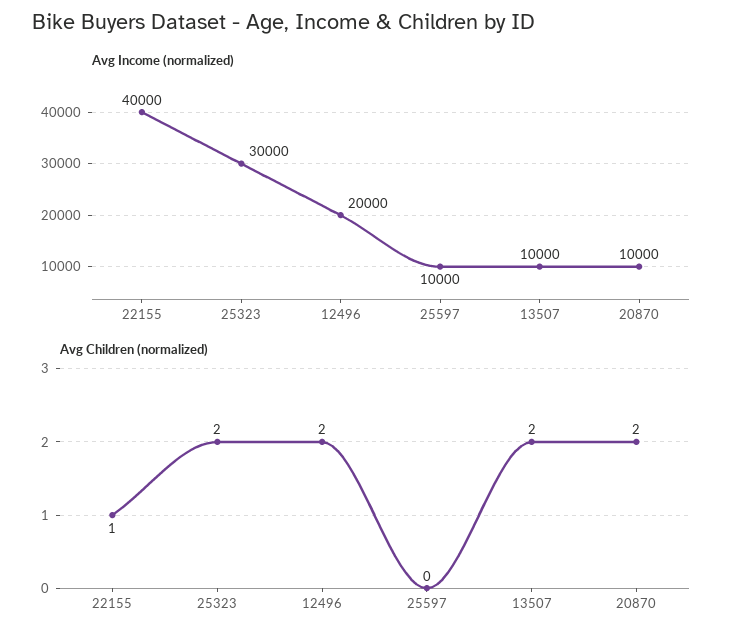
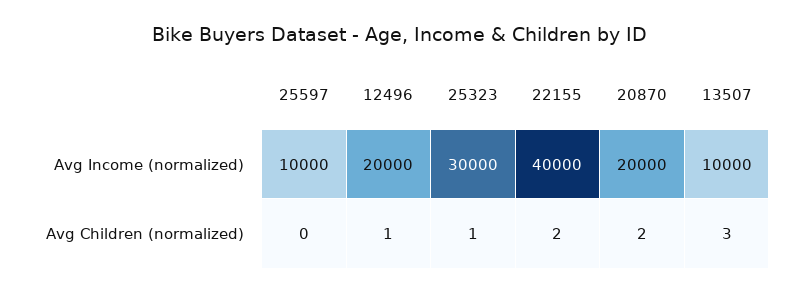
  {
    "Avg Income (normalized)": {
      "22155": 40000,
      "25323": 30000,
      "12496": 20000,
      "25597": 10000,
      "13507": 10000,
-     "20870": 10000
+     "20870": 20000
    },
    "Avg Children (normalized)": {
-     "22155": 1,
+     "22155": 2,
-     "25323": 2,
+     "25323": 1,
-     "12496": 2,
+     "12496": 1,
      "25597": 0,
-     "13507": 2,
+     "13507": 3,
      "20870": 2
    }
  }

